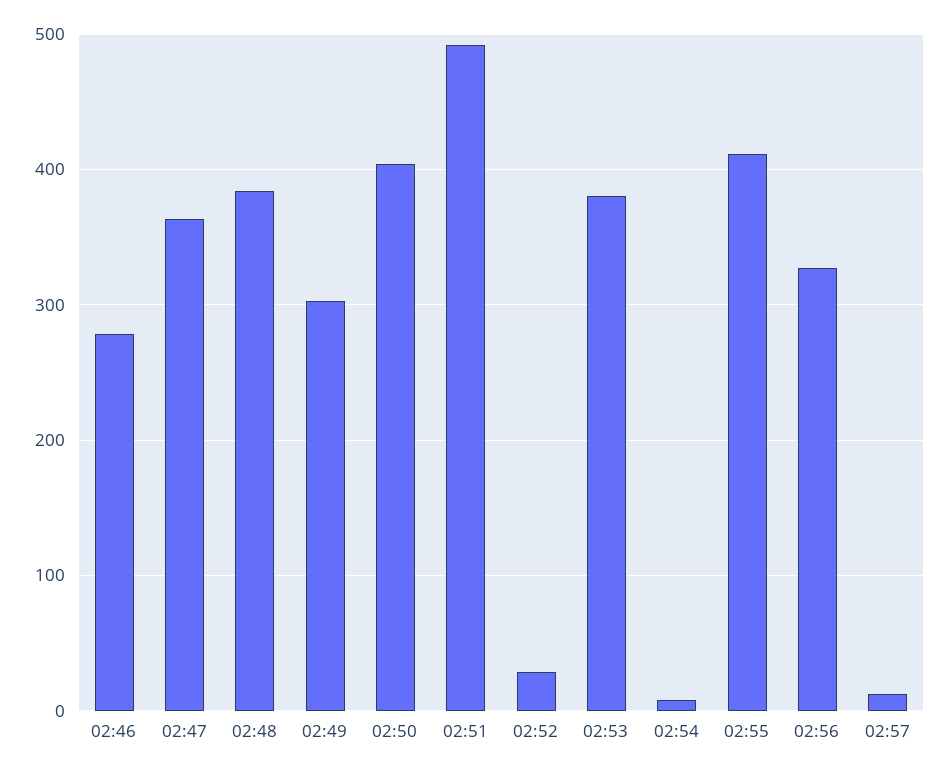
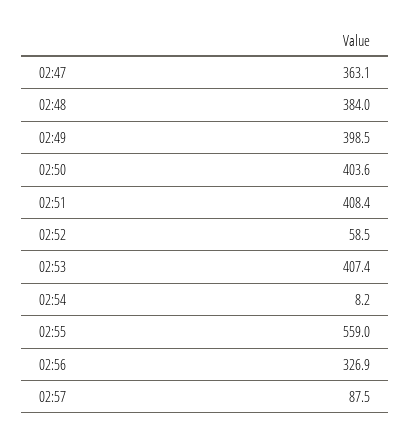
  {
-   "02:46": 280,
    "02:47": 363.1,
    "02:48": 384,
-   "02:49": 300,
+   "02:49": 398.5,
    "02:50": 403.6,
-   "02:51": 490,
+   "02:51": 408.4,
-   "02:52": 30,
+   "02:52": 58.5,
-   "02:53": 380,
+   "02:53": 407.4,
    "02:54": 8.2,
-   "02:55": 410,
+   "02:55": 559,
    "02:56": 326.9,
-   "02:57": 10
+   "02:57": 87.5
  }

